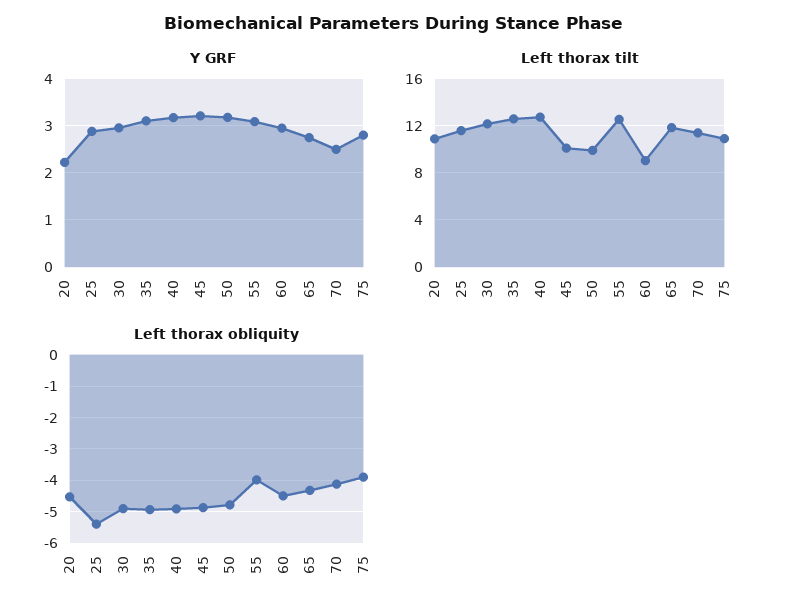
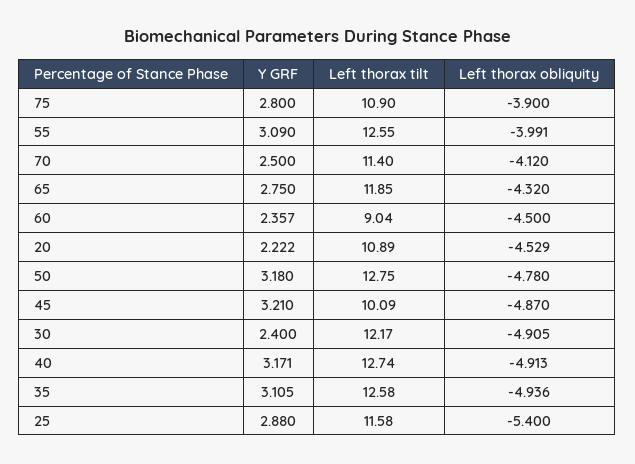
  {
    "Y GRF": {
      "20": 2.222,
      "25": 2.88,
-     "30": 3,
+     "30": 2.4,
      "35": 3.105,
      "40": 3.171,
      "45": 3.21,
      "50": 3.18,
      "55": 3.09,
-     "60": 3,
+     "60": 2.357,
      "65": 2.75,
      "70": 2.5,
      "75": 2.8
    },
    "Left thorax tilt": {
      "20": 10.89,
      "25": 11.58,
      "30": 12.17,
      "35": 12.58,
      "40": 12.74,
      "45": 10.09,
-     "50": 10,
+     "50": 12.75,
      "55": 12.55,
      "60": 9.04,
      "65": 11.85,
      "70": 11.4,
      "75": 10.9
    },
    "Left thorax obliquity": {
      "20": -4.529,
      "25": -5.4,
      "30": -4.905,
      "35": -4.936,
      "40": -4.913,
      "45": -4.87,
      "50": -4.78,
      "55": -3.991,
      "60": -4.5,
      "65": -4.32,
      "70": -4.12,
      "75": -3.9
    }
  }

